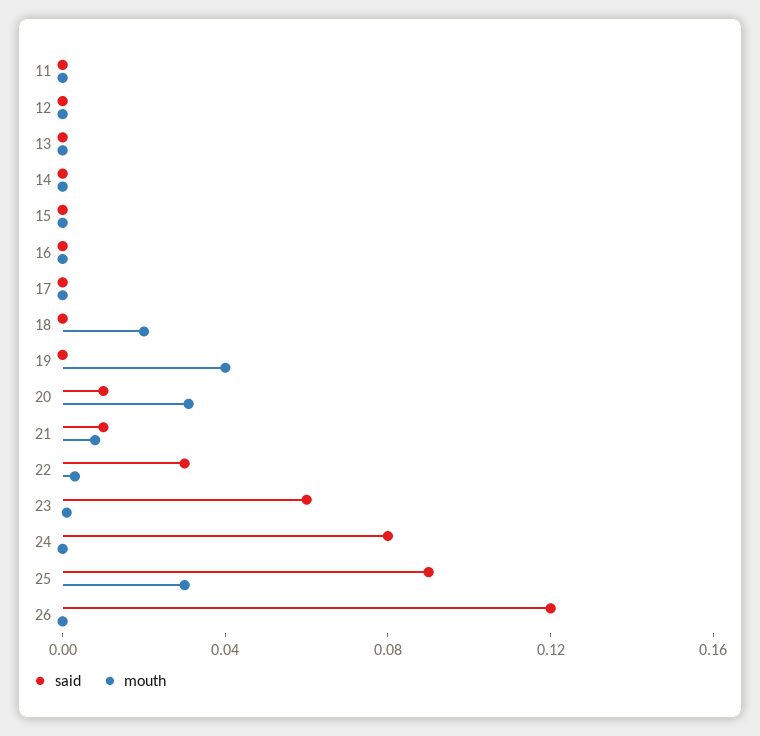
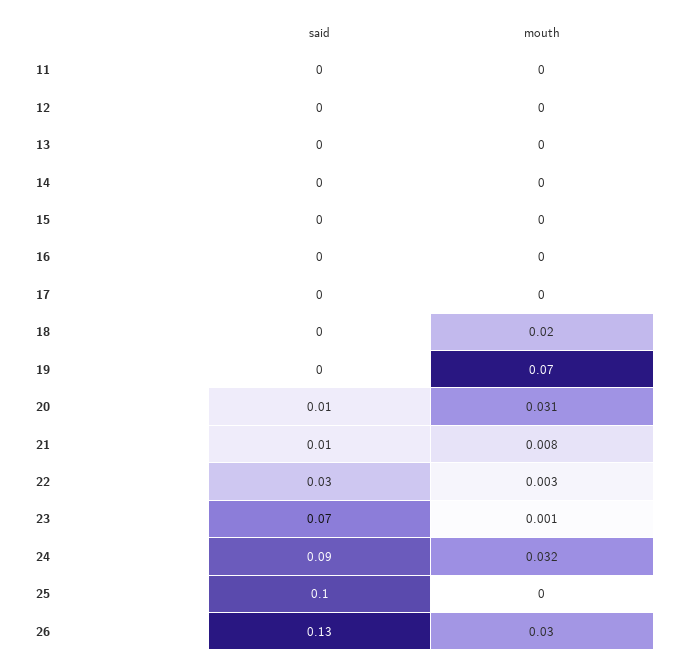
  {
    "said": {
      "11": 0,
      "12": 0,
      "13": 0,
      "14": 0,
      "15": 0,
      "16": 0,
      "17": 0,
      "18": 0,
      "19": 0,
      "20": 0.01,
      "21": 0.01,
      "22": 0.03,
-     "23": 0.06,
+     "23": 0.07,
-     "24": 0.08,
+     "24": 0.09,
-     "25": 0.09,
+     "25": 0.1,
-     "26": 0.12
+     "26": 0.13
    },
    "mouth": {
      "11": 0,
      "12": 0,
      "13": 0,
      "14": 0,
      "15": 0,
      "16": 0,
      "17": 0,
      "18": 0.02,
-     "19": 0.04,
+     "19": 0.07,
      "20": 0.031,
      "21": 0.008,
      "22": 0.003,
      "23": 0.001,
-     "24": 0,
+     "24": 0.032,
-     "25": 0.03,
+     "25": 0,
-     "26": 0
+     "26": 0.03
    }
  }

